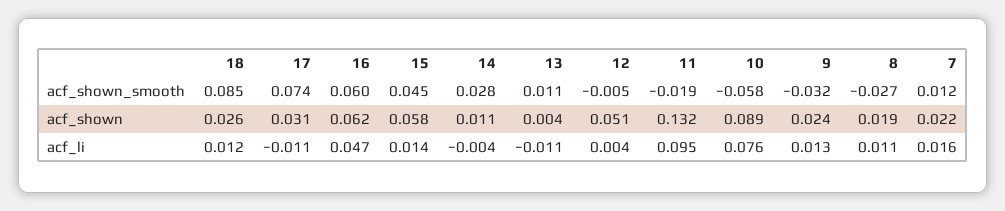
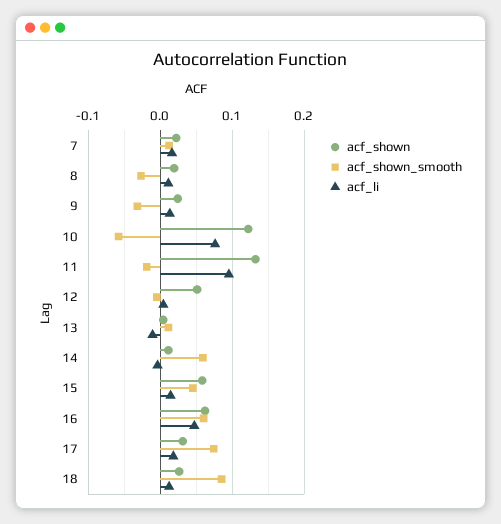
  {
    "acf_shown_smooth": {
      "18": 0.085,
      "17": 0.074,
      "16": 0.06,
      "15": 0.045,
-     "14": 0.028,
+     "14": 0.06,
      "13": 0.011,
      "12": -0.005,
      "11": -0.019,
      "10": -0.058,
      "9": -0.032,
      "8": -0.027,
      "7": 0.012
    },
    "acf_shown": {
      "18": 0.026,
      "17": 0.031,
      "16": 0.062,
      "15": 0.058,
      "14": 0.011,
      "13": 0.004,
      "12": 0.051,
      "11": 0.132,
-     "10": 0.089,
+     "10": 0.12,
      "9": 0.024,
      "8": 0.019,
      "7": 0.022
    },
    "acf_li": {
      "18": 0.012,
-     "17": -0.011,
+     "17": 0.02,
      "16": 0.047,
      "15": 0.014,
      "14": -0.004,
      "13": -0.011,
      "12": 0.004,
      "11": 0.095,
      "10": 0.076,
      "9": 0.013,
      "8": 0.011,
      "7": 0.016
    }
  }

